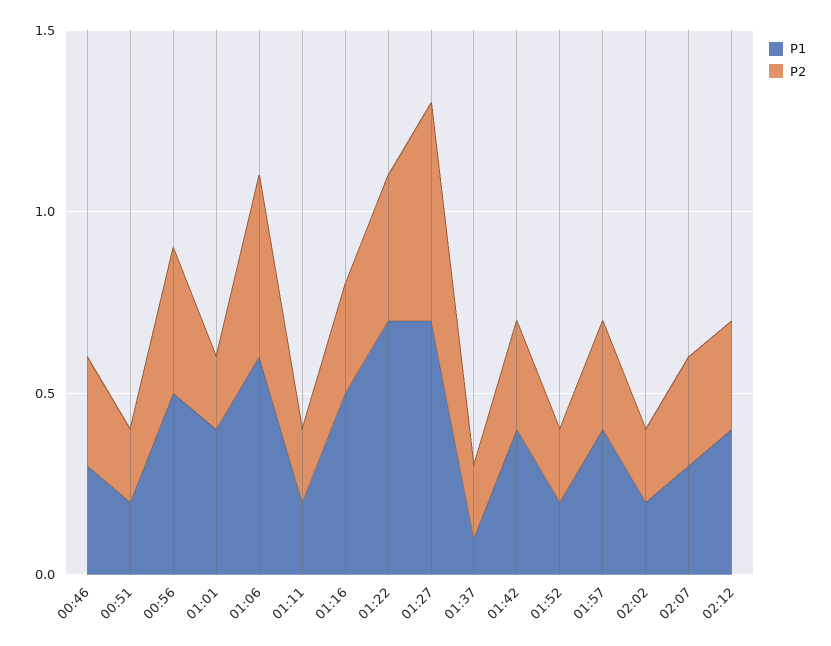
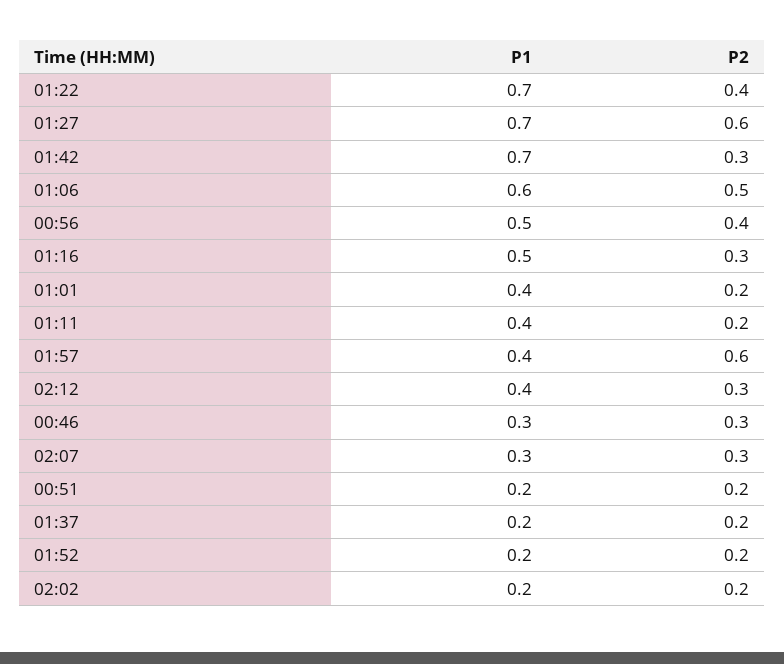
  {
    "P1": {
      "00:46": 0.3,
      "00:51": 0.2,
      "00:56": 0.5,
      "01:01": 0.4,
      "01:06": 0.6,
-     "01:11": 0.2,
+     "01:11": 0.4,
      "01:16": 0.5,
      "01:22": 0.7,
      "01:27": 0.7,
-     "01:37": 0.1,
+     "01:37": 0.2,
-     "01:42": 0.4,
+     "01:42": 0.7,
      "01:52": 0.2,
      "01:57": 0.4,
      "02:02": 0.2,
      "02:07": 0.3,
      "02:12": 0.4
    },
    "P2": {
      "00:46": 0.3,
      "00:51": 0.2,
      "00:56": 0.4,
      "01:01": 0.2,
      "01:06": 0.5,
      "01:11": 0.2,
      "01:16": 0.3,
      "01:22": 0.4,
      "01:27": 0.6,
      "01:37": 0.2,
      "01:42": 0.3,
      "01:52": 0.2,
-     "01:57": 0.3,
+     "01:57": 0.6,
      "02:02": 0.2,
      "02:07": 0.3,
      "02:12": 0.3
    }
  }

